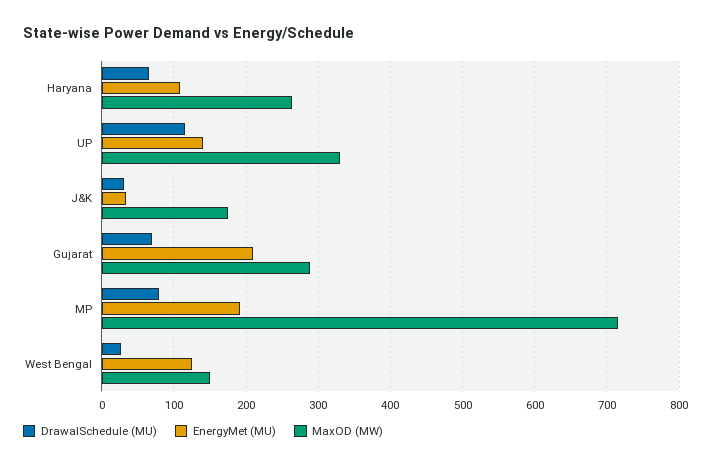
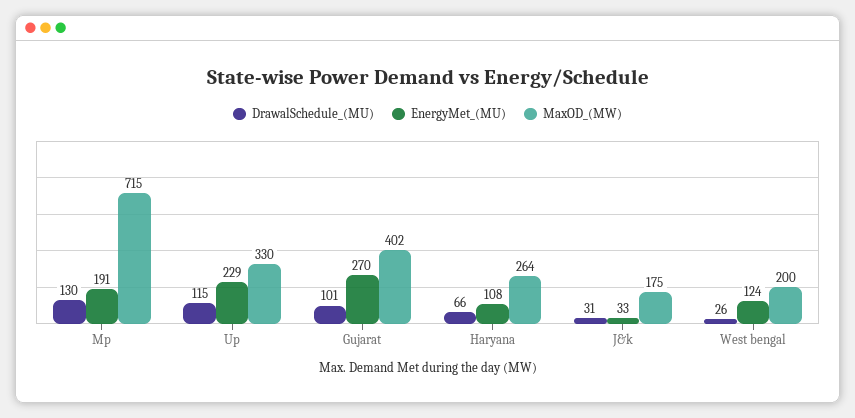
  {
    "DrawalSchedule (MU)": {
      "Haryana": 66,
      "UP": 115,
      "J&K": 31,
-     "Gujarat": 70,
+     "Gujarat": 101,
-     "MP": 80,
+     "MP": 130,
      "West Bengal": 26
    },
    "EnergyMet (MU)": {
      "Haryana": 108,
-     "UP": 140,
+     "UP": 229,
      "J&K": 33,
-     "Gujarat": 210,
+     "Gujarat": 270,
      "MP": 191,
      "West Bengal": 124
    },
    "MaxOD (MW)": {
      "Haryana": 264,
      "UP": 330,
      "J&K": 175,
-     "Gujarat": 290,
+     "Gujarat": 402,
      "MP": 715,
-     "West Bengal": 150
+     "West Bengal": 200
    }
  }

